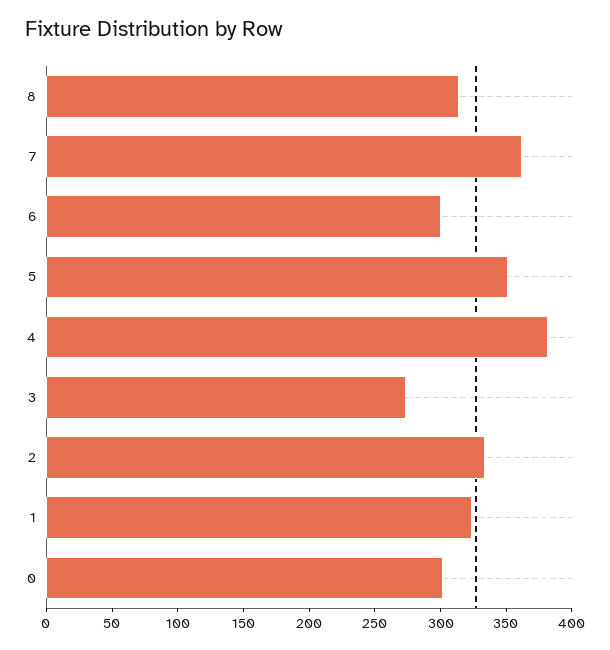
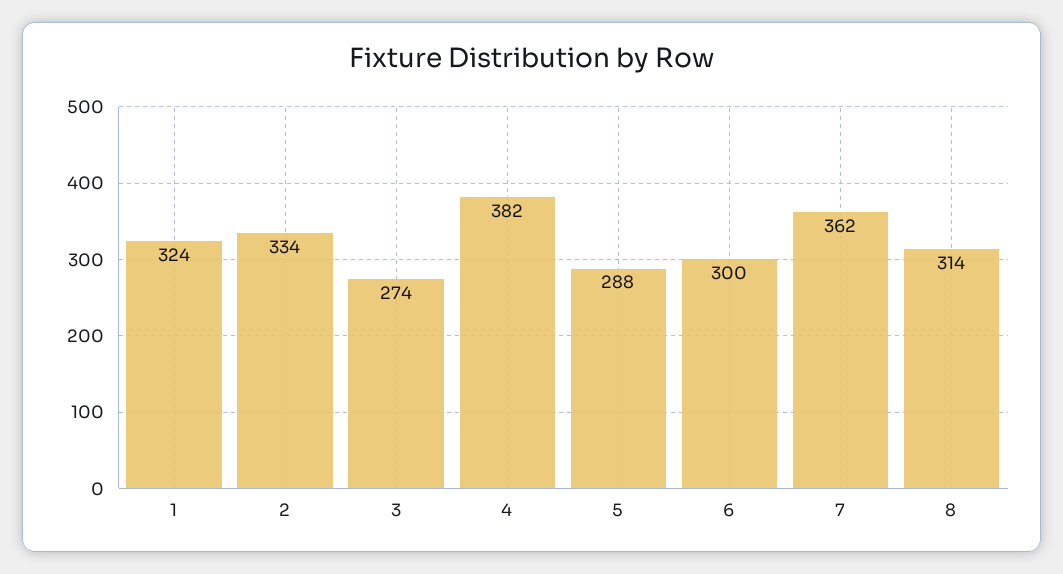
  {
    "8": 314,
    "7": 362,
    "6": 300,
-   "5": 350,
+   "5": 288,
    "4": 382,
    "3": 274,
    "2": 334,
-   "1": 324,
+   "1": 324
-   "0": 300
  }

